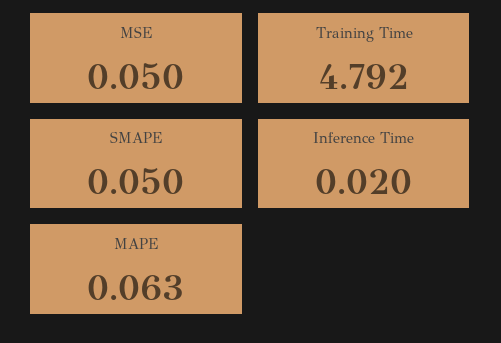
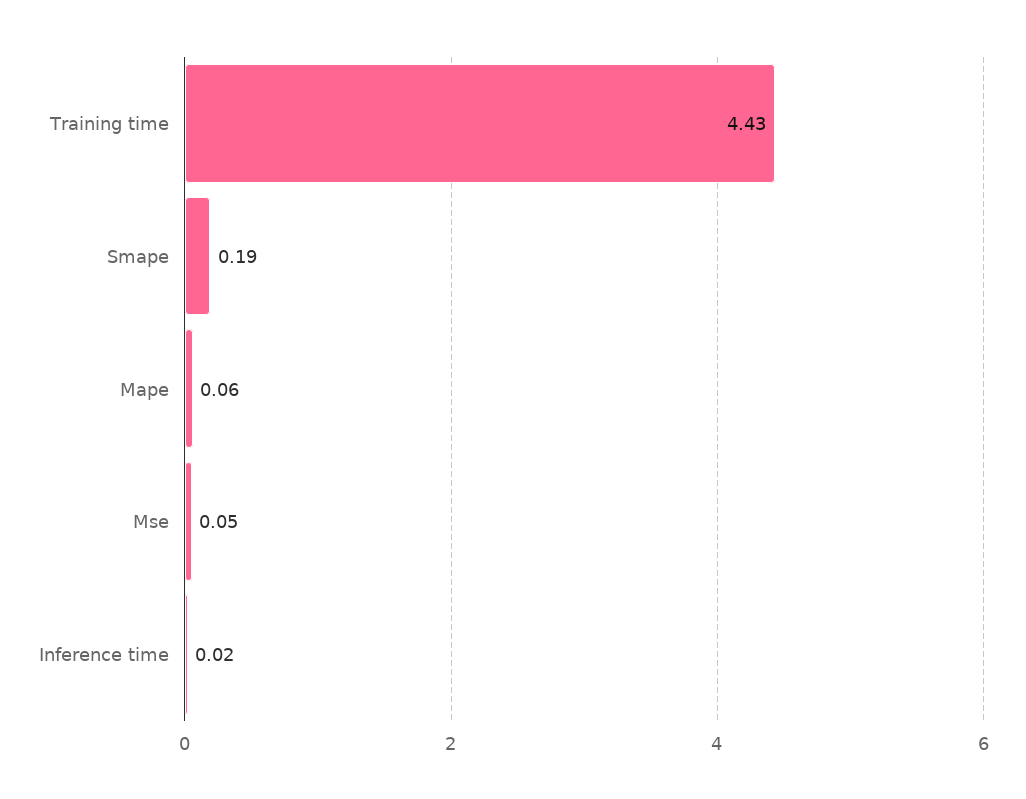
  {
    "MSE": 0.05,
-   "Training Time": 4.792,
+   "Training Time": 4.43,
-   "SMAPE": 0.05,
+   "SMAPE": 0.19,
    "Inference Time": 0.02,
    "MAPE": 0.063
  }

